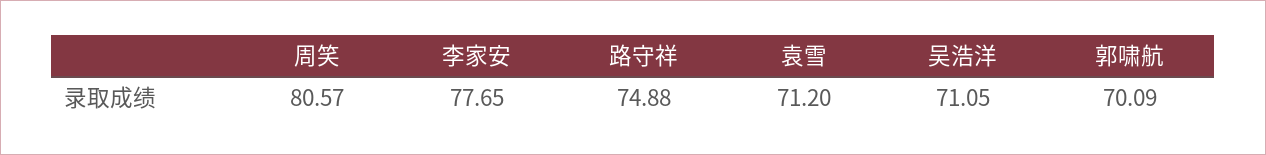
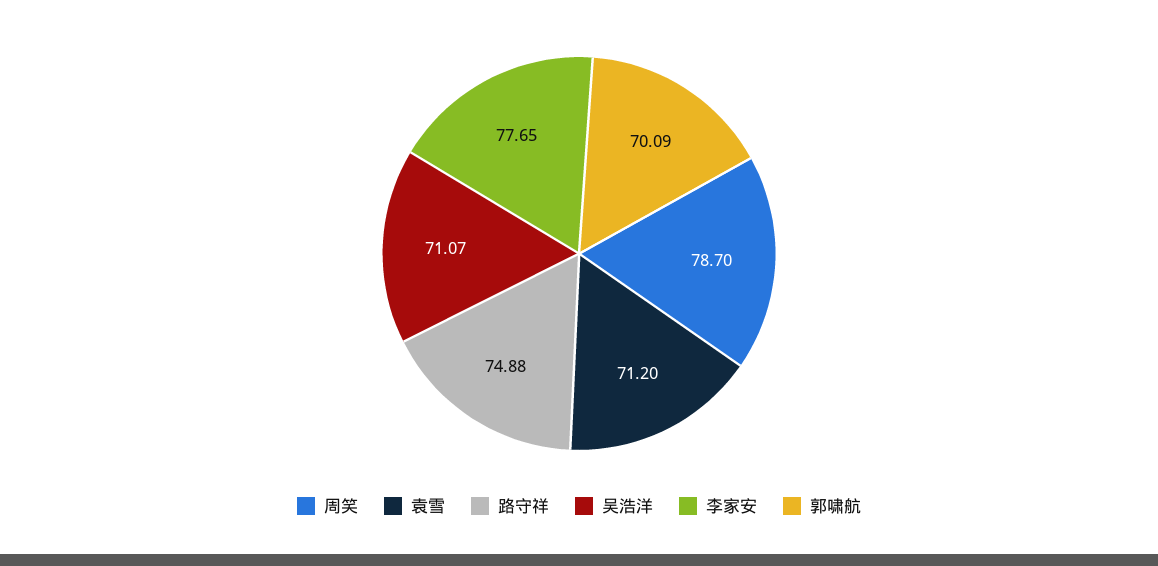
  {
-   "周笑": 80.57,
+   "周笑": 78.7,
    "李家安": 77.65,
    "路守祥": 74.88,
    "袁雪": 71.2,
-   "吴浩洋": 71.05,
+   "吴浩洋": 71.07,
    "郭啸航": 70.09
  }

